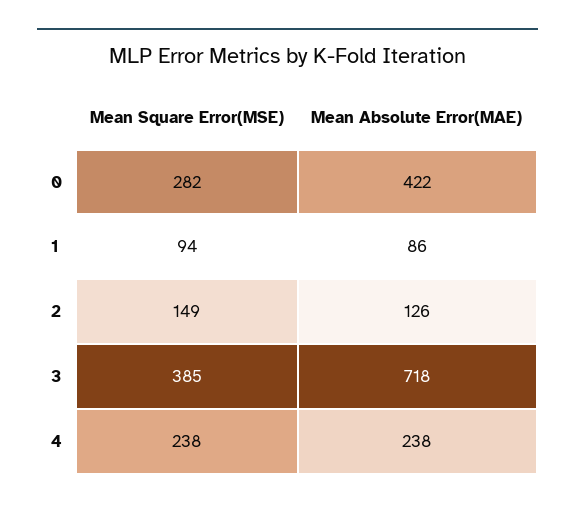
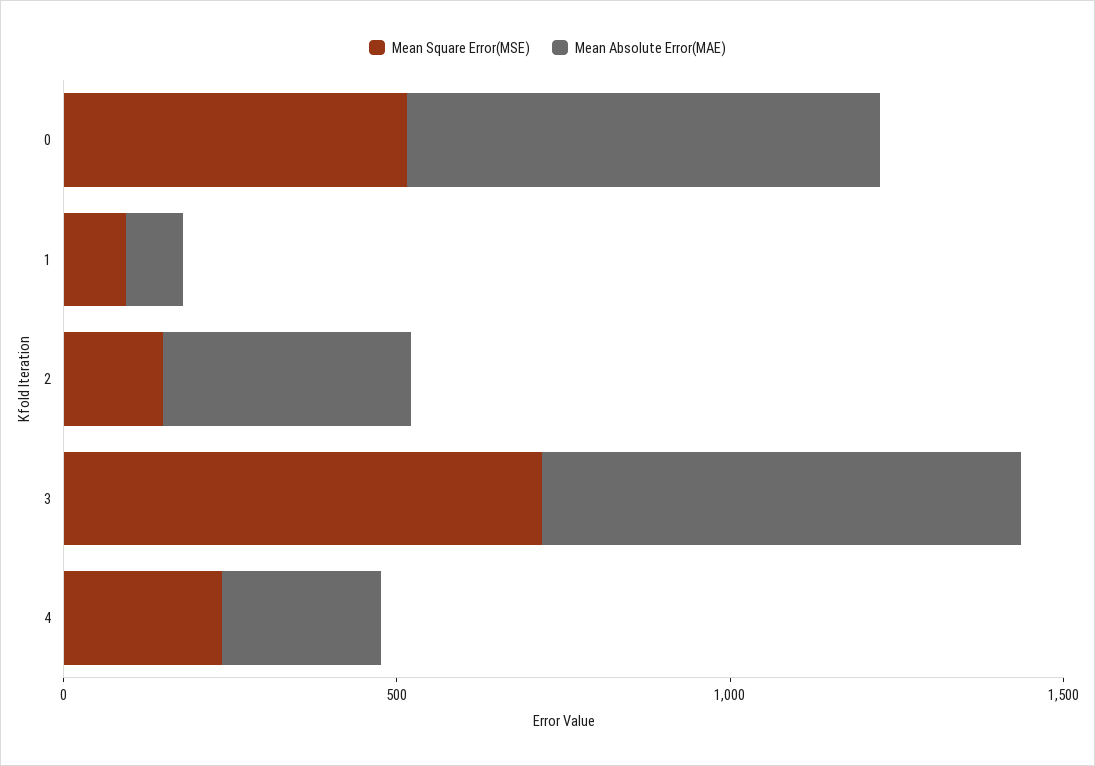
  {
    "Mean Square Error(MSE)": {
-     "0": 282,
+     "0": 500,
      "1": 94,
      "2": 149,
-     "3": 385,
+     "3": 700,
      "4": 238
    },
    "Mean Absolute Error(MAE)": {
-     "0": 422,
+     "0": 700,
      "1": 86,
-     "2": 126,
+     "2": 400,
      "3": 718,
      "4": 238
    }
  }

